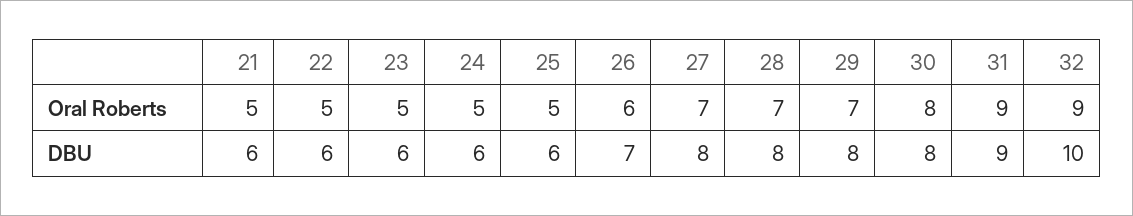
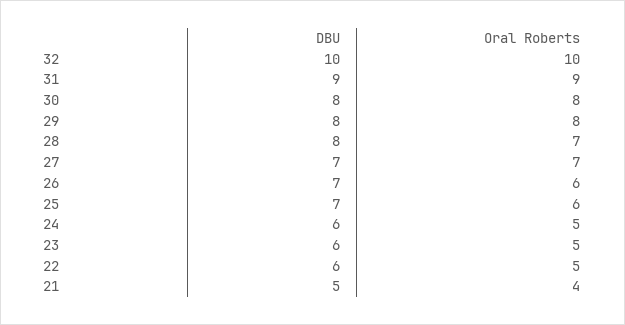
  {
    "21": {
-     "Oral Roberts": 5,
+     "Oral Roberts": 4,
-     "DBU": 6
+     "DBU": 5
    },
    "22": {
      "Oral Roberts": 5,
      "DBU": 6
    },
    "23": {
      "Oral Roberts": 5,
      "DBU": 6
    },
    "24": {
      "Oral Roberts": 5,
      "DBU": 6
    },
    "25": {
-     "Oral Roberts": 5,
+     "Oral Roberts": 6,
-     "DBU": 6
+     "DBU": 7
    },
    "26": {
      "Oral Roberts": 6,
      "DBU": 7
    },
    "27": {
      "Oral Roberts": 7,
-     "DBU": 8
+     "DBU": 7
    },
    "28": {
      "Oral Roberts": 7,
      "DBU": 8
    },
    "29": {
-     "Oral Roberts": 7,
+     "Oral Roberts": 8,
      "DBU": 8
    },
    "30": {
      "Oral Roberts": 8,
      "DBU": 8
    },
    "31": {
      "Oral Roberts": 9,
      "DBU": 9
    },
    "32": {
-     "Oral Roberts": 9,
+     "Oral Roberts": 10,
      "DBU": 10
    }
  }

